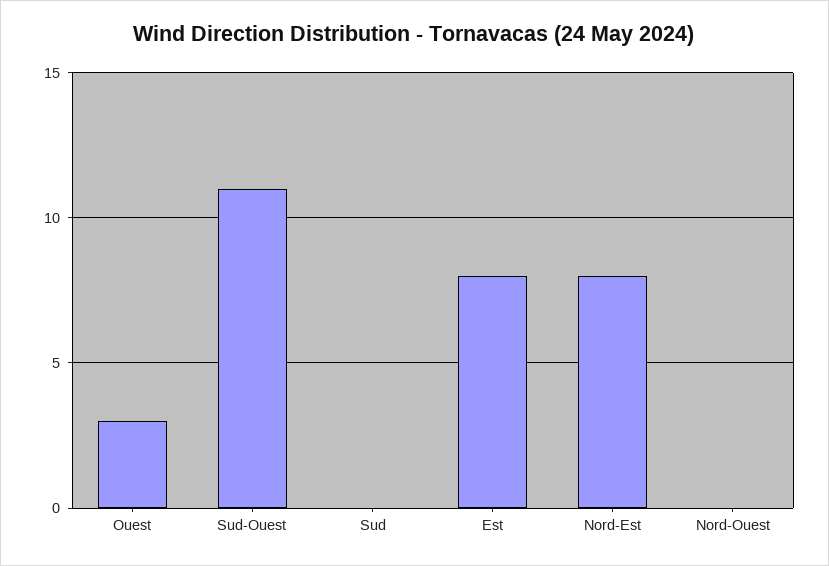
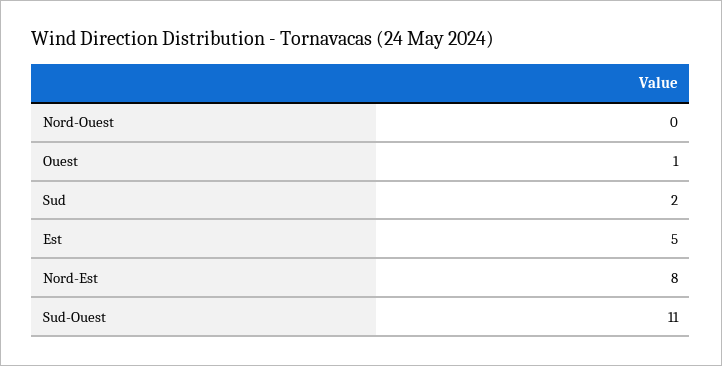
  {
-   "Ouest": 3,
+   "Ouest": 1,
    "Sud-Ouest": 11,
-   "Sud": 0,
+   "Sud": 2,
-   "Est": 8,
+   "Est": 5,
    "Nord-Est": 8,
    "Nord-Ouest": 0
  }

